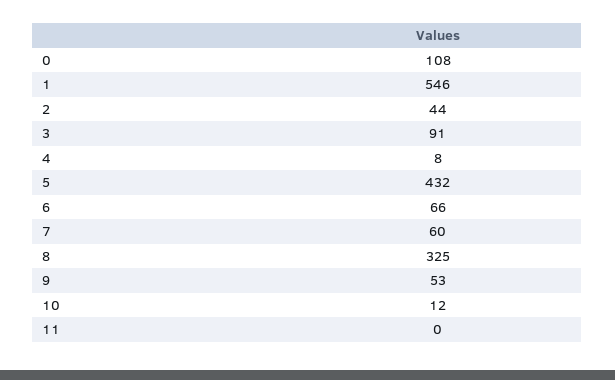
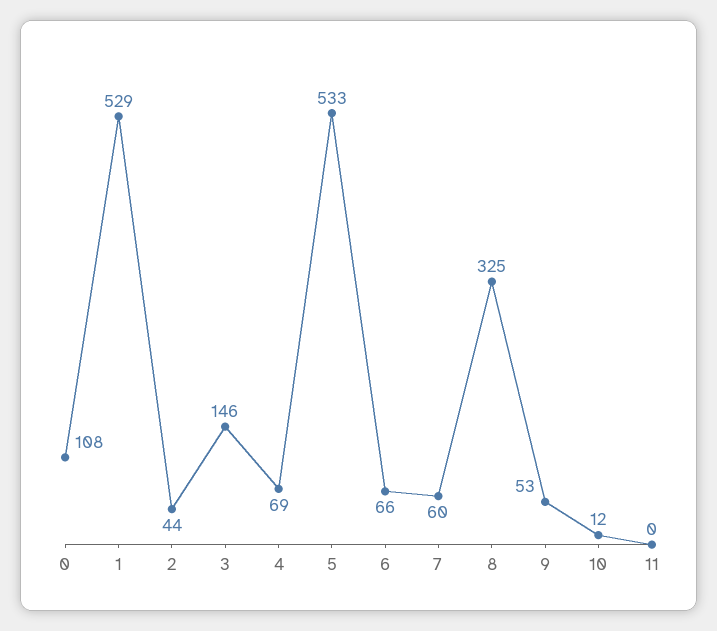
  {
    "0": 108,
-   "1": 546,
+   "1": 529,
    "2": 44,
-   "3": 91,
+   "3": 146,
-   "4": 8,
+   "4": 69,
-   "5": 432,
+   "5": 533,
    "6": 66,
    "7": 60,
    "8": 325,
    "9": 53,
    "10": 12,
    "11": 0
  }

